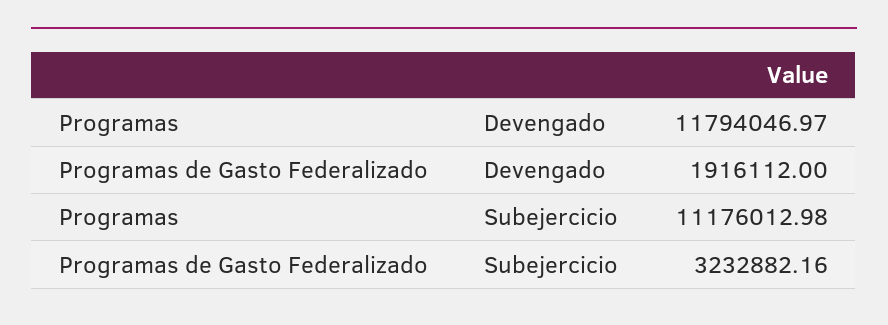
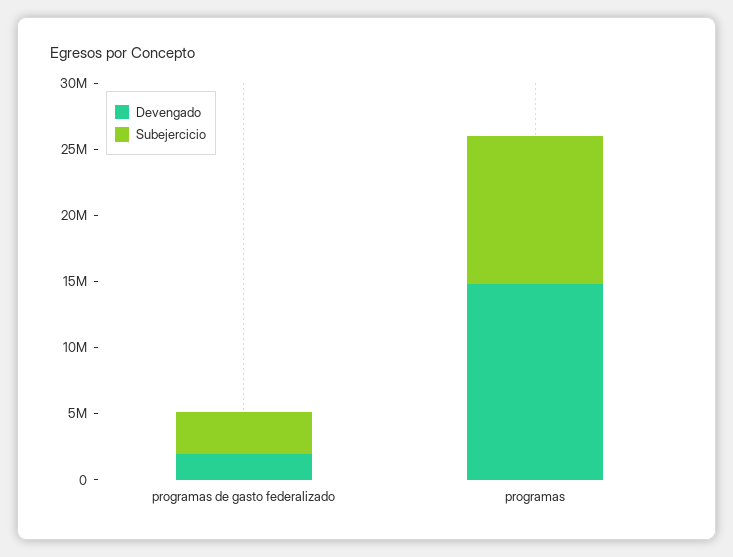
  {
    "Devengado": {
-     "Programas": 11794046.97,
+     "Programas": 15000000,
      "Programas de Gasto Federalizado": 1916112
    },
    "Subejercicio": {
      "Programas": 11176012.98,
      "Programas de Gasto Federalizado": 3232882.16
    }
  }

